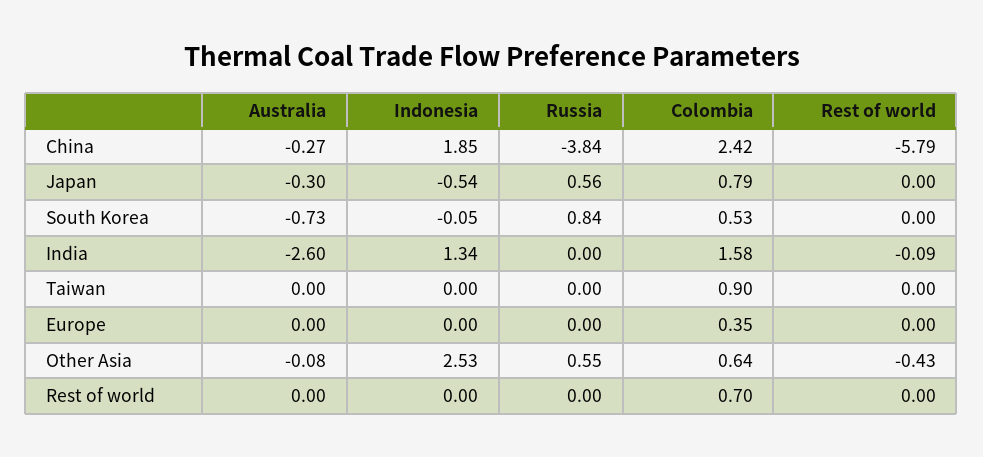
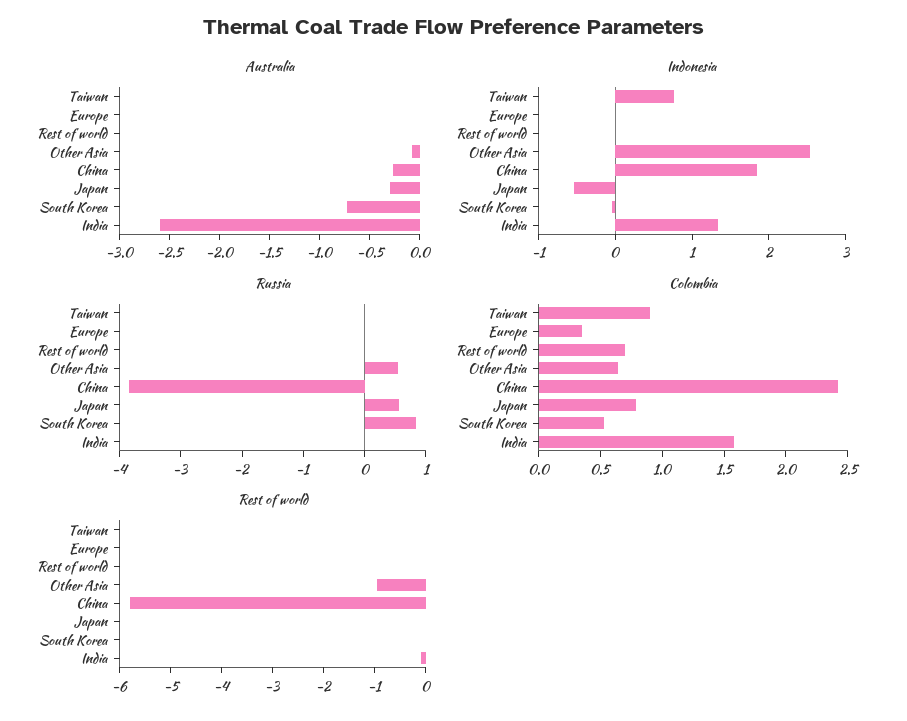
  {
    "Australia": {
      "China": -0.27,
      "Japan": -0.3,
      "South Korea": -0.73,
      "India": -2.6,
      "Taiwan": 0,
      "Europe": 0,
      "Other Asia": -0.08,
      "Rest of world": 0
    },
    "Indonesia": {
      "China": 1.85,
      "Japan": -0.54,
      "South Korea": -0.05,
      "India": 1.34,
-     "Taiwan": 0,
+     "Taiwan": 0.8,
      "Europe": 0,
      "Other Asia": 2.53,
      "Rest of world": 0
    },
    "Russia": {
      "China": -3.84,
      "Japan": 0.56,
      "South Korea": 0.84,
      "India": 0,
      "Taiwan": 0,
      "Europe": 0,
      "Other Asia": 0.55,
      "Rest of world": 0
    },
    "Colombia": {
      "China": 2.42,
      "Japan": 0.79,
      "South Korea": 0.53,
      "India": 1.58,
      "Taiwan": 0.9,
      "Europe": 0.35,
      "Other Asia": 0.64,
      "Rest of world": 0.7
    },
    "Rest of world": {
      "China": -5.79,
      "Japan": 0,
      "South Korea": 0,
      "India": -0.09,
      "Taiwan": 0,
      "Europe": 0,
-     "Other Asia": -0.43,
+     "Other Asia": -1,
      "Rest of world": 0
    }
  }

